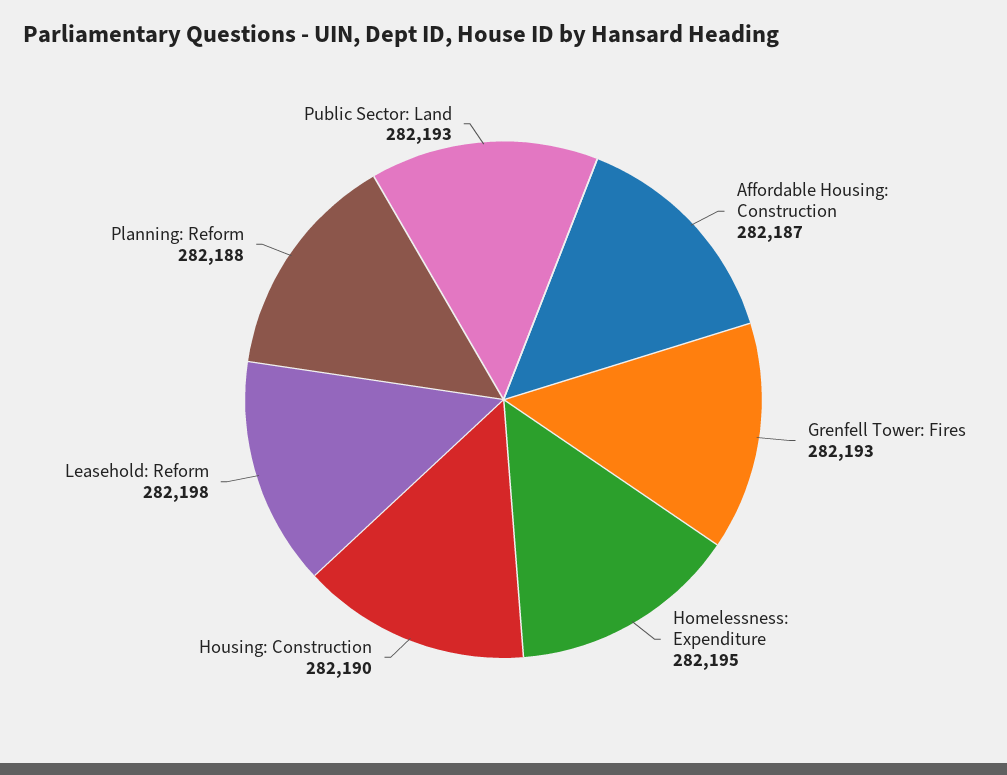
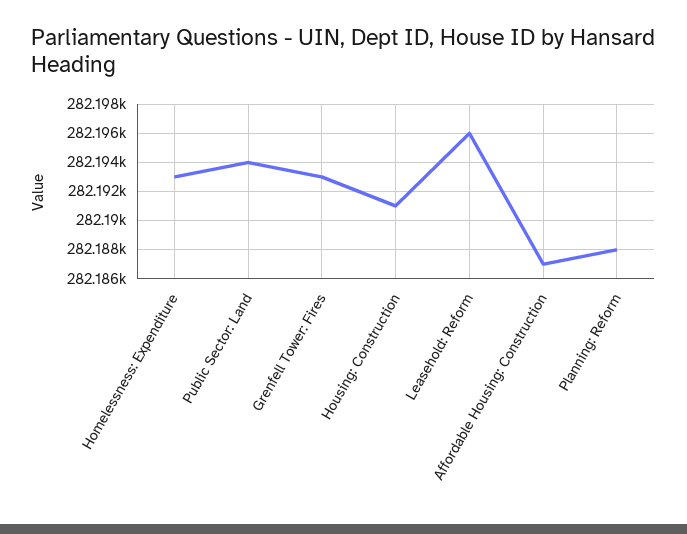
  {
    "Affordable Housing: Construction": 282187,
    "Grenfell Tower: Fires": 282193,
-   "Homelessness: Expenditure": 282195,
+   "Homelessness: Expenditure": 282193,
-   "Housing: Construction": 282190,
+   "Housing: Construction": 282191,
-   "Leasehold: Reform": 282198,
+   "Leasehold: Reform": 282196,
    "Planning: Reform": 282188,
-   "Public Sector: Land": 282193
+   "Public Sector: Land": 282194
  }

